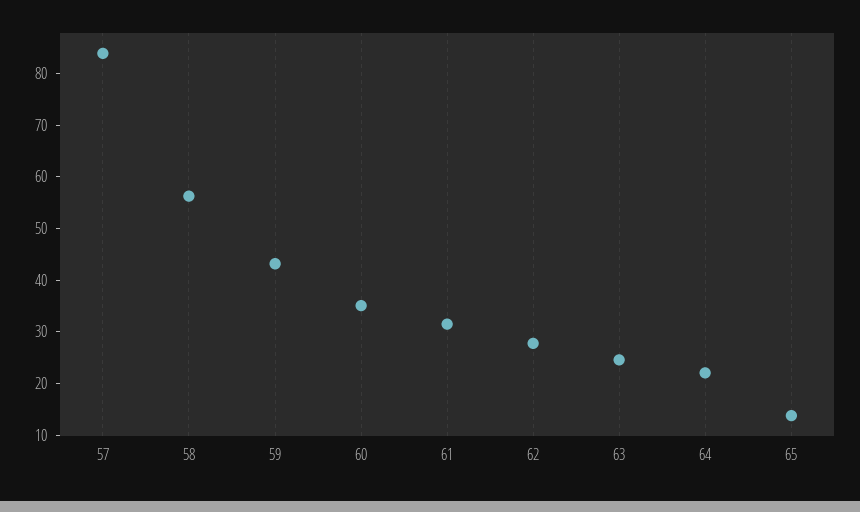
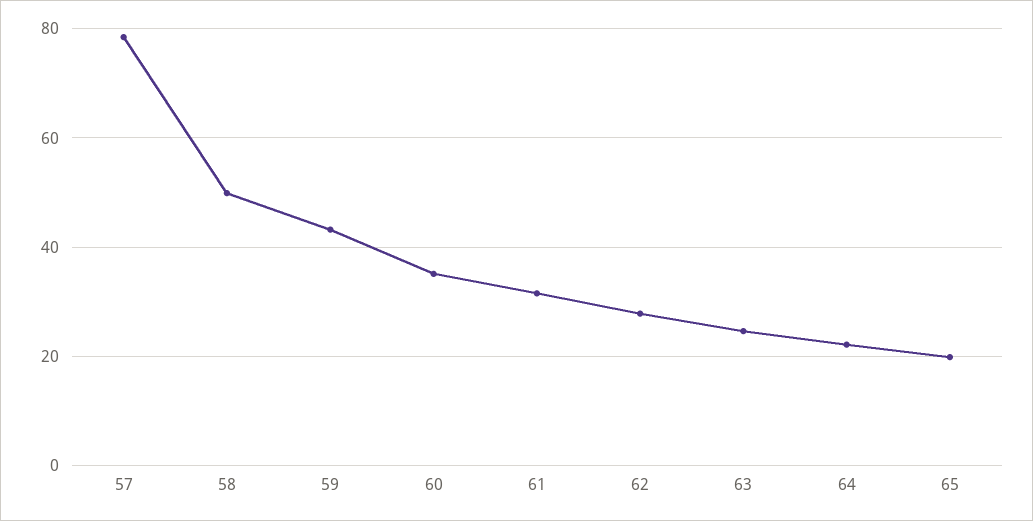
  {
-   "57": 84,
+   "57": 78,
-   "58": 56,
+   "58": 50,
    "59": 44,
    "60": 36,
    "61": 32,
    "62": 28,
    "63": 24,
    "64": 22,
-   "65": 14
+   "65": 20
  }

